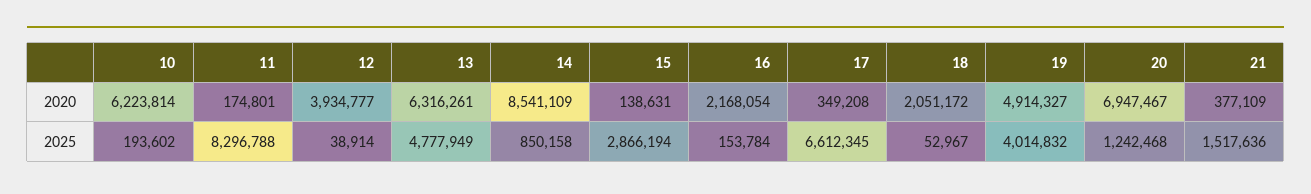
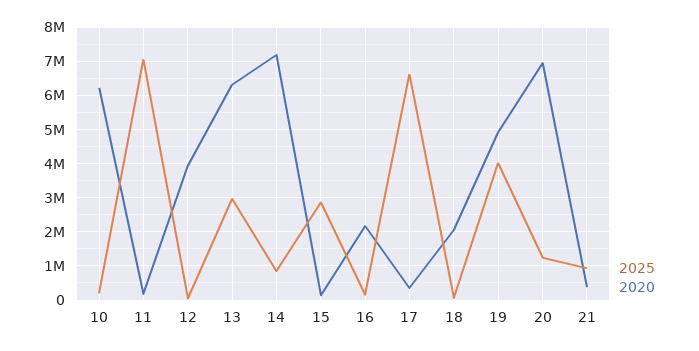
  {
    "2020": {
      "10": 6223814,
      "11": 174801,
      "12": 3934777,
      "13": 6316261,
-     "14": 8541109,
+     "14": 7200000,
      "15": 138631,
      "16": 2168054,
      "17": 349208,
      "18": 2051172,
      "19": 4914327,
      "20": 6947467,
      "21": 377109
    },
    "2025": {
      "10": 193602,
-     "11": 8296788,
+     "11": 7000000,
      "12": 38914,
-     "13": 4777949,
+     "13": 3000000,
      "14": 850158,
      "15": 2866194,
      "16": 153784,
      "17": 6612345,
      "18": 52967,
      "19": 4014832,
      "20": 1242468,
-     "21": 1517636
+     "21": 1000000
    }
  }

